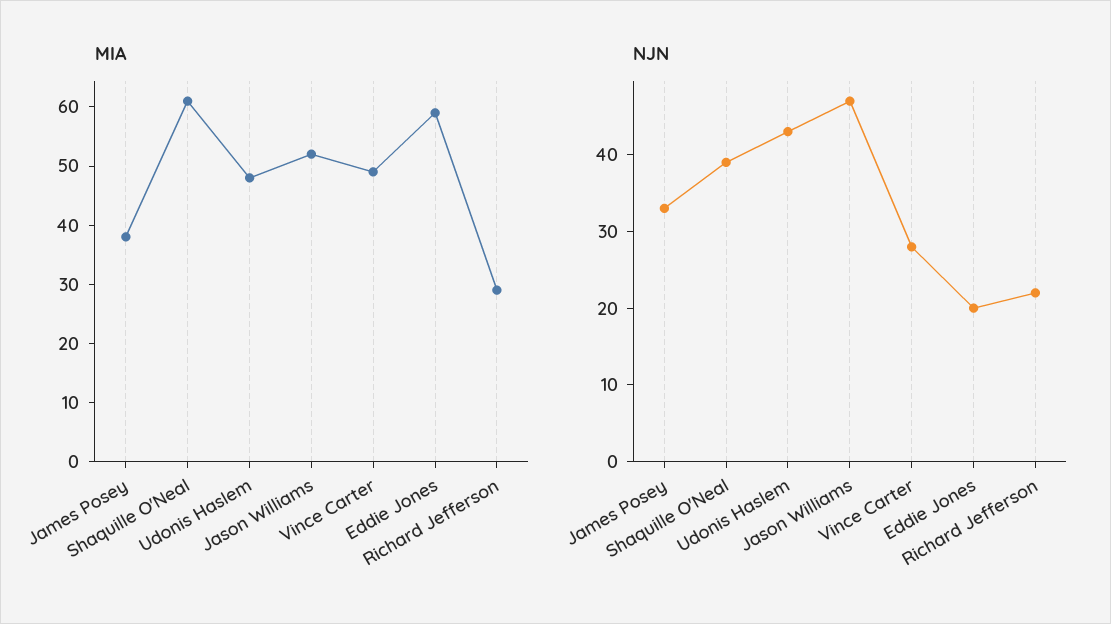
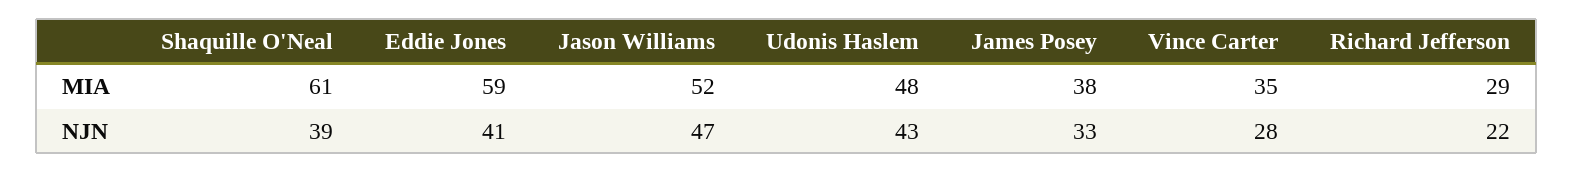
  {
    "MIA": {
      "James Posey": 38,
      "Shaquille O'Neal": 61,
      "Udonis Haslem": 48,
      "Jason Williams": 52,
-     "Vince Carter": 50,
+     "Vince Carter": 35,
      "Eddie Jones": 59,
      "Richard Jefferson": 29
    },
    "NJN": {
      "James Posey": 33,
      "Shaquille O'Neal": 39,
      "Udonis Haslem": 43,
      "Jason Williams": 47,
      "Vince Carter": 28,
-     "Eddie Jones": 20,
+     "Eddie Jones": 41,
      "Richard Jefferson": 22
    }
  }

